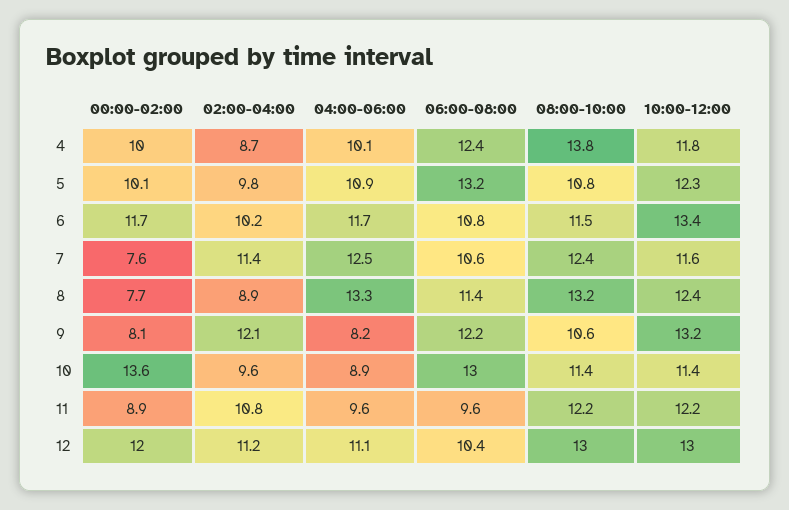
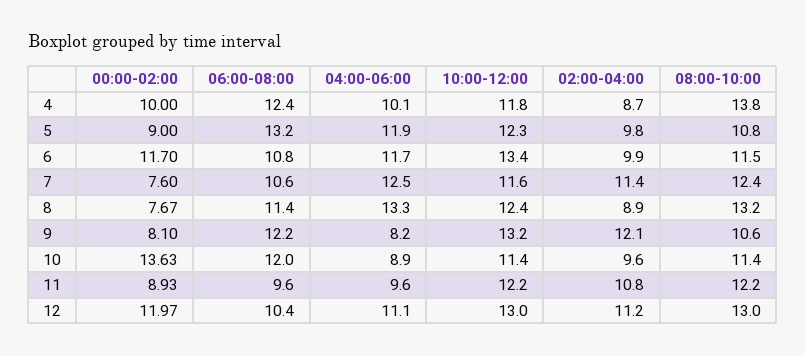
  {
    "00:00-02:00": {
      "4": 10,
-     "5": 10.1,
+     "5": 9,
      "6": 11.7,
      "7": 7.6,
      "8": 7.67,
      "9": 8.1,
      "10": 13.63,
      "11": 8.93,
      "12": 11.97
    },
    "02:00-04:00": {
      "4": 8.7,
      "5": 9.8,
-     "6": 10.2,
+     "6": 9.9,
      "7": 11.4,
      "8": 8.9,
      "9": 12.1,
      "10": 9.6,
      "11": 10.8,
      "12": 11.2
    },
    "04:00-06:00": {
      "4": 10.1,
-     "5": 10.9,
+     "5": 11.9,
      "6": 11.7,
      "7": 12.5,
      "8": 13.3,
      "9": 8.2,
      "10": 8.9,
      "11": 9.6,
      "12": 11.1
    },
    "06:00-08:00": {
      "4": 12.4,
      "5": 13.2,
      "6": 10.8,
      "7": 10.6,
      "8": 11.4,
      "9": 12.2,
-     "10": 13,
+     "10": 12,
      "11": 9.6,
      "12": 10.4
    },
    "08:00-10:00": {
      "4": 13.8,
      "5": 10.8,
      "6": 11.5,
      "7": 12.4,
      "8": 13.2,
      "9": 10.6,
      "10": 11.4,
      "11": 12.2,
      "12": 13
    },
    "10:00-12:00": {
      "4": 11.8,
      "5": 12.3,
      "6": 13.4,
      "7": 11.6,
      "8": 12.4,
      "9": 13.2,
      "10": 11.4,
      "11": 12.2,
      "12": 13
    }
  }

